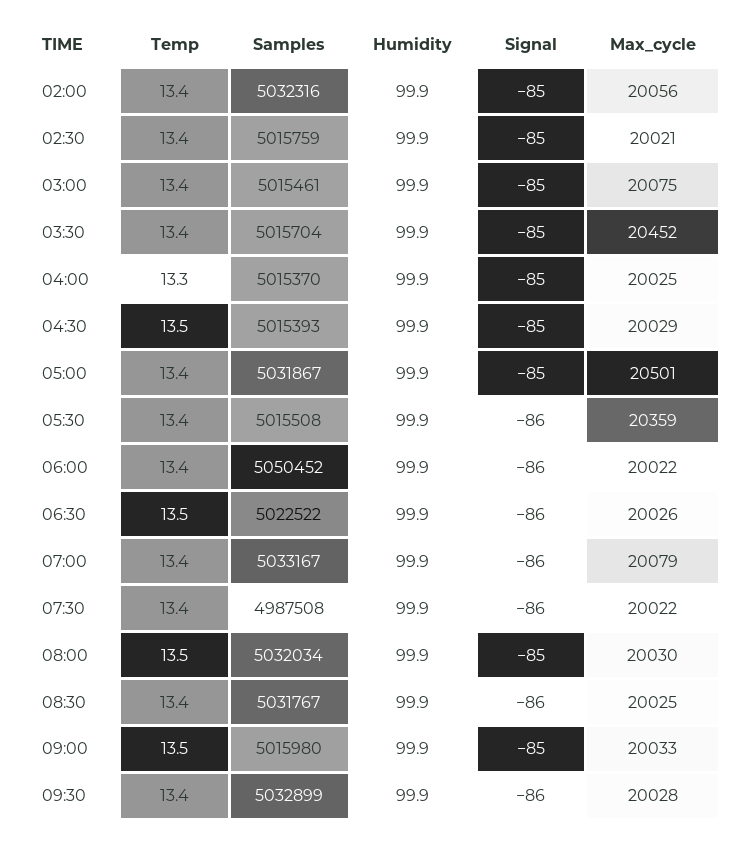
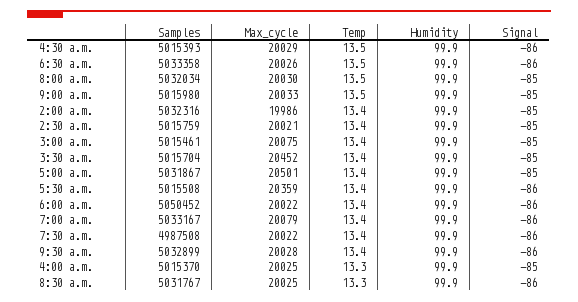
  {
    "Temp": {
      "02:00": 13.4,
      "02:30": 13.4,
      "03:00": 13.4,
      "03:30": 13.4,
      "04:00": 13.3,
      "04:30": 13.5,
      "05:00": 13.4,
      "05:30": 13.4,
      "06:00": 13.4,
      "06:30": 13.5,
      "07:00": 13.4,
      "07:30": 13.4,
      "08:00": 13.5,
-     "08:30": 13.4,
+     "08:30": 13.3,
      "09:00": 13.5,
      "09:30": 13.4
    },
    "Samples": {
      "02:00": 5032316,
      "02:30": 5015759,
      "03:00": 5015461,
      "03:30": 5015704,
      "04:00": 5015370,
      "04:30": 5015393,
      "05:00": 5031867,
      "05:30": 5015508,
      "06:00": 5050452,
-     "06:30": 5022522,
+     "06:30": 5033358,
      "07:00": 5033167,
      "07:30": 4987508,
      "08:00": 5032034,
      "08:30": 5031767,
      "09:00": 5015980,
      "09:30": 5032899
    },
    "Humidity": {
      "02:00": 99.9,
      "02:30": 99.9,
      "03:00": 99.9,
      "03:30": 99.9,
      "04:00": 99.9,
      "04:30": 99.9,
      "05:00": 99.9,
      "05:30": 99.9,
      "06:00": 99.9,
      "06:30": 99.9,
      "07:00": 99.9,
      "07:30": 99.9,
      "08:00": 99.9,
      "08:30": 99.9,
      "09:00": 99.9,
      "09:30": 99.9
    },
    "Signal": {
      "02:00": -85,
      "02:30": -85,
      "03:00": -85,
      "03:30": -85,
      "04:00": -85,
-     "04:30": -85,
+     "04:30": -86,
      "05:00": -85,
      "05:30": -86,
      "06:00": -86,
      "06:30": -86,
      "07:00": -86,
      "07:30": -86,
      "08:00": -85,
      "08:30": -86,
      "09:00": -85,
      "09:30": -86
    },
    "Max_cycle": {
-     "02:00": 20056,
+     "02:00": 19986,
      "02:30": 20021,
      "03:00": 20075,
      "03:30": 20452,
      "04:00": 20025,
      "04:30": 20029,
      "05:00": 20501,
      "05:30": 20359,
      "06:00": 20022,
      "06:30": 20026,
      "07:00": 20079,
      "07:30": 20022,
      "08:00": 20030,
      "08:30": 20025,
      "09:00": 20033,
      "09:30": 20028
    }
  }

